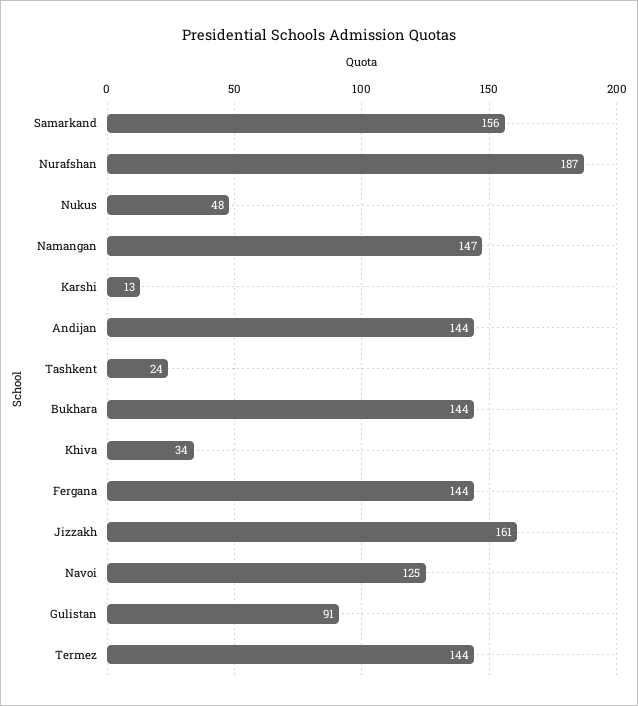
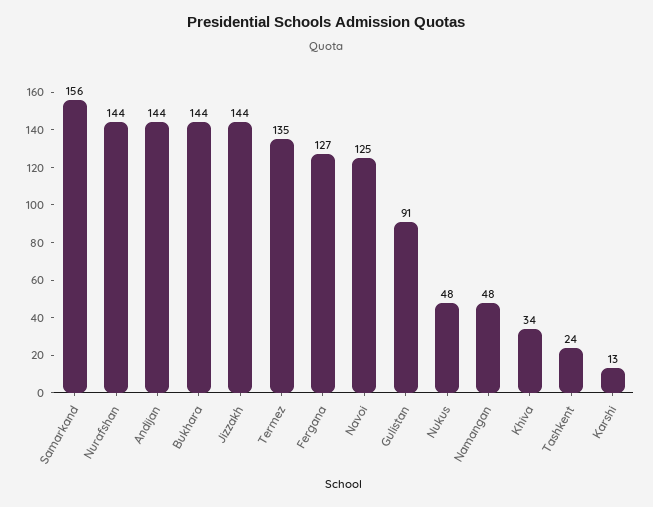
  {
    "Samarkand": 156,
-   "Nurafshan": 187,
+   "Nurafshan": 144,
    "Nukus": 48,
-   "Namangan": 147,
+   "Namangan": 48,
    "Karshi": 13,
    "Andijan": 144,
    "Tashkent": 24,
    "Bukhara": 144,
    "Khiva": 34,
-   "Fergana": 144,
+   "Fergana": 127,
-   "Jizzakh": 161,
+   "Jizzakh": 144,
    "Navoi": 125,
    "Gulistan": 91,
-   "Termez": 144
+   "Termez": 135
  }

